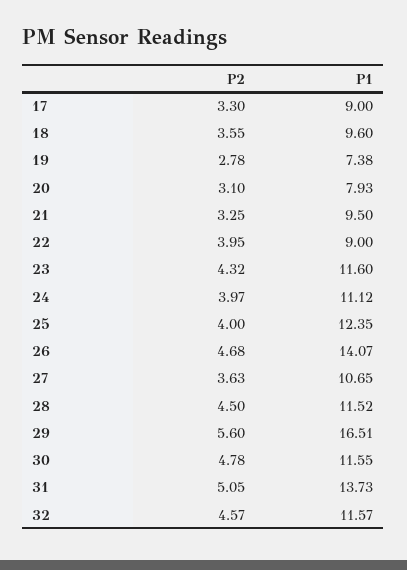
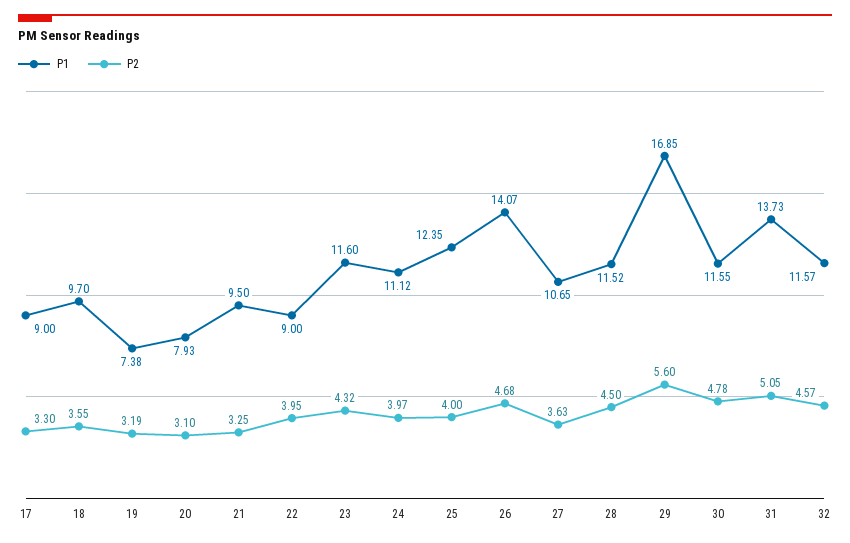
  {
    "P2": {
      "17": 3.3,
      "18": 3.55,
-     "19": 2.78,
+     "19": 3.19,
      "20": 3.1,
      "21": 3.25,
      "22": 3.95,
      "23": 4.32,
      "24": 3.97,
      "25": 4,
      "26": 4.68,
      "27": 3.63,
      "28": 4.5,
      "29": 5.6,
      "30": 4.78,
      "31": 5.05,
      "32": 4.57
    },
    "P1": {
      "17": 9,
-     "18": 9.6,
+     "18": 9.7,
      "19": 7.38,
      "20": 7.93,
      "21": 9.5,
      "22": 9,
      "23": 11.6,
      "24": 11.12,
      "25": 12.35,
      "26": 14.07,
      "27": 10.65,
      "28": 11.52,
-     "29": 16.51,
+     "29": 16.85,
      "30": 11.55,
      "31": 13.73,
      "32": 11.57
    }
  }

